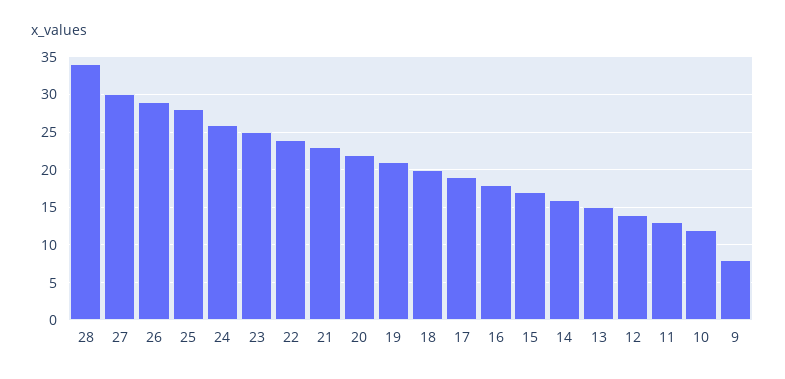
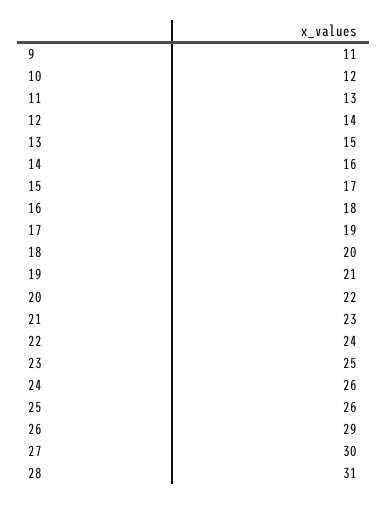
  {
-   "28": 34,
+   "28": 31,
    "27": 30,
    "26": 29,
-   "25": 28,
+   "25": 26,
    "24": 26,
    "23": 25,
    "22": 24,
    "21": 23,
    "20": 22,
    "19": 21,
    "18": 20,
    "17": 19,
    "16": 18,
    "15": 17,
    "14": 16,
    "13": 15,
    "12": 14,
    "11": 13,
    "10": 12,
-   "9": 8
+   "9": 11
  }

